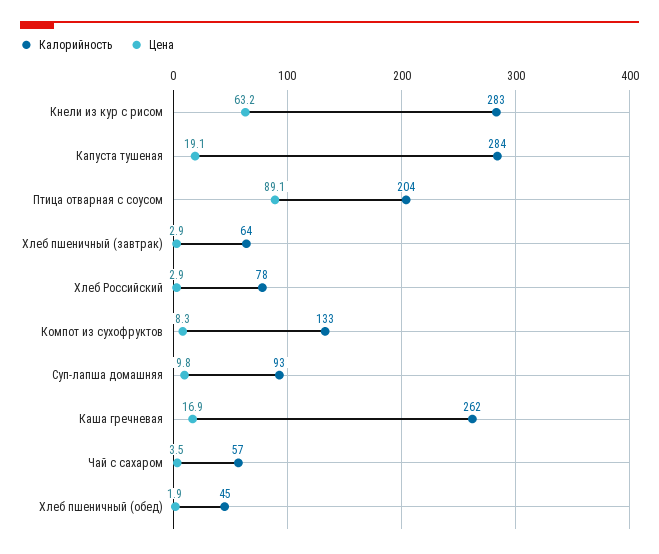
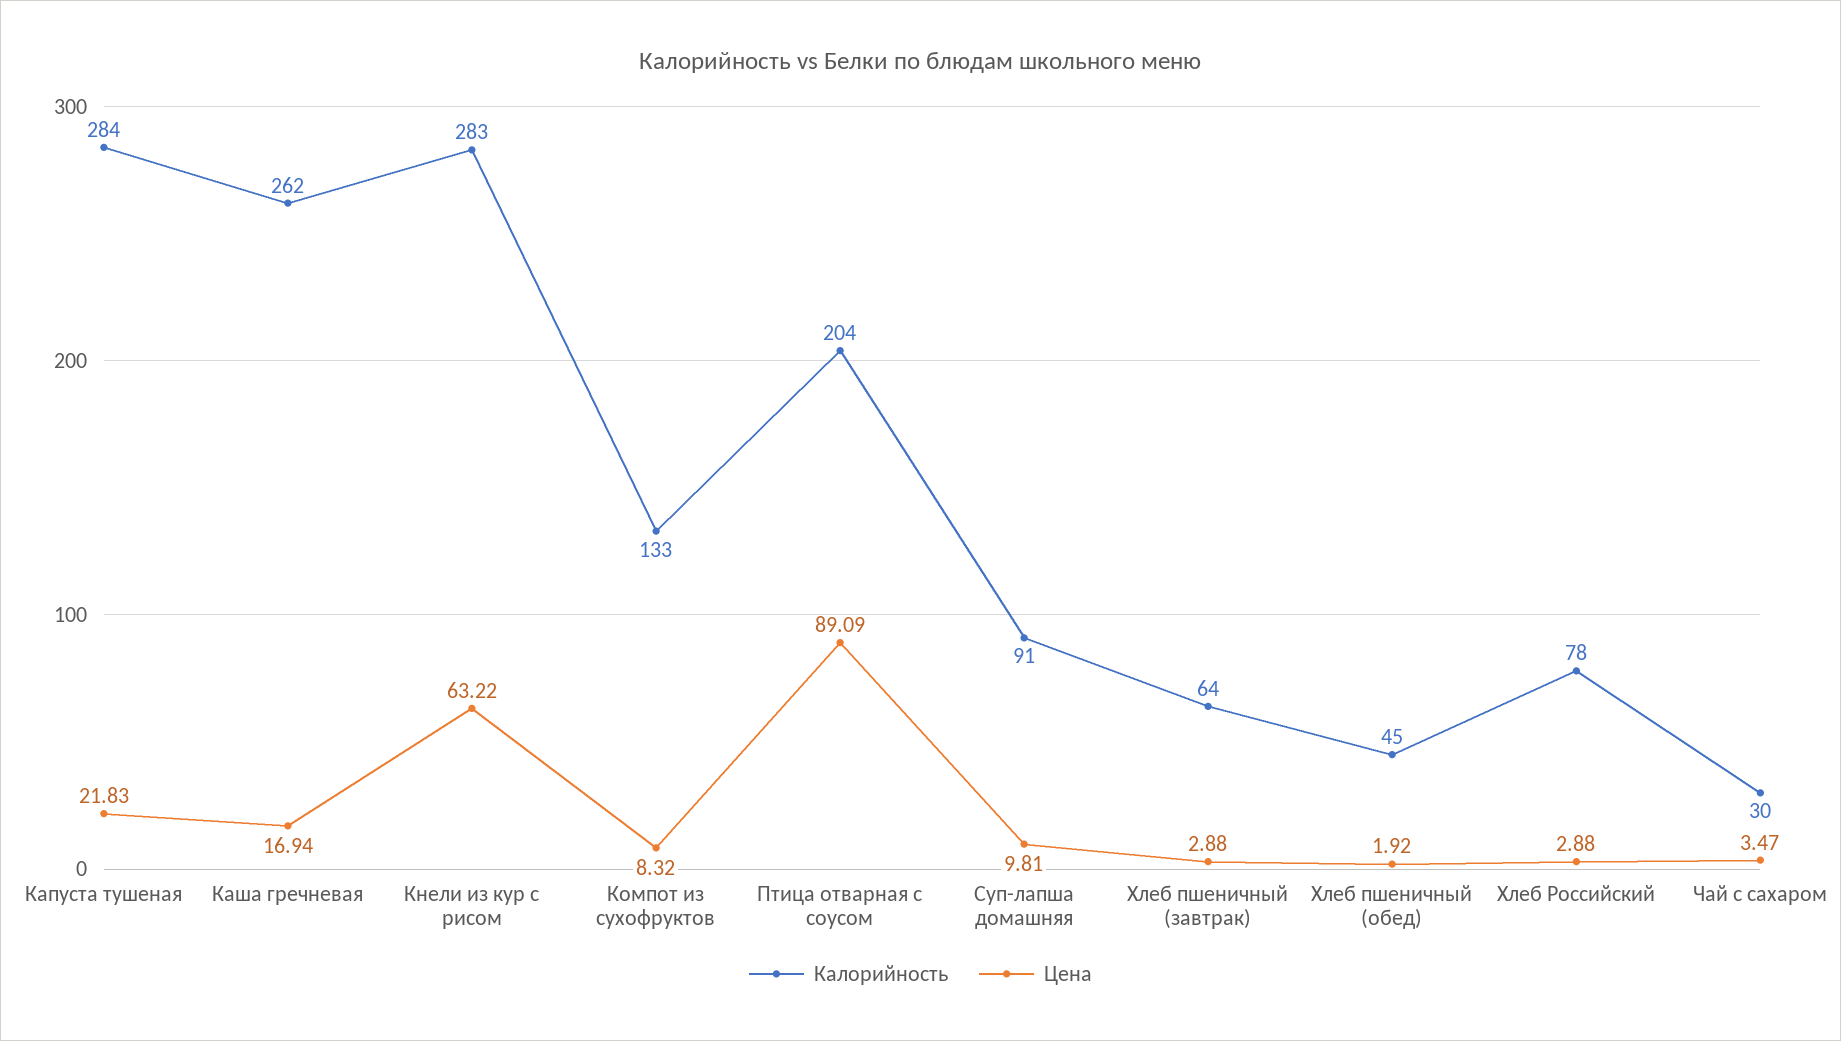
  {
    "Калорийность": {
      "Кнели из кур с рисом": 283,
      "Капуста тушеная": 284,
      "Птица отварная с соусом": 204,
      "Хлеб пшеничный (завтрак)": 64,
      "Хлеб Российский": 78,
      "Компот из сухофруктов": 133,
-     "Суп-лапша домашняя": 93,
+     "Суп-лапша домашняя": 91,
      "Каша гречневая": 262,
-     "Чай с сахаром": 57,
+     "Чай с сахаром": 30,
      "Хлеб пшеничный (обед)": 45
    },
    "Цена": {
      "Кнели из кур с рисом": 63.22,
-     "Капуста тушеная": 19.1,
+     "Капуста тушеная": 21.83,
      "Птица отварная с соусом": 89.09,
      "Хлеб пшеничный (завтрак)": 2.88,
      "Хлеб Российский": 2.88,
      "Компот из сухофруктов": 8.32,
      "Суп-лапша домашняя": 9.81,
      "Каша гречневая": 16.94,
      "Чай с сахаром": 3.47,
      "Хлеб пшеничный (обед)": 1.92
    }
  }

